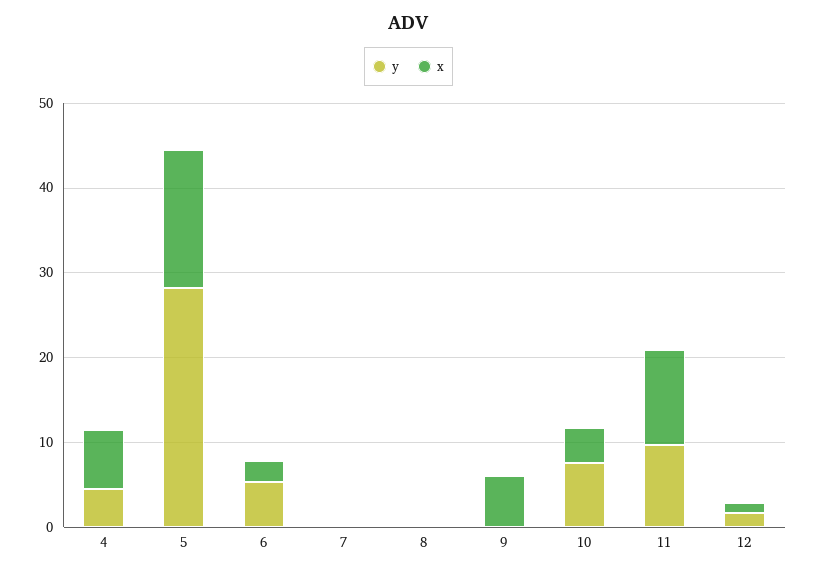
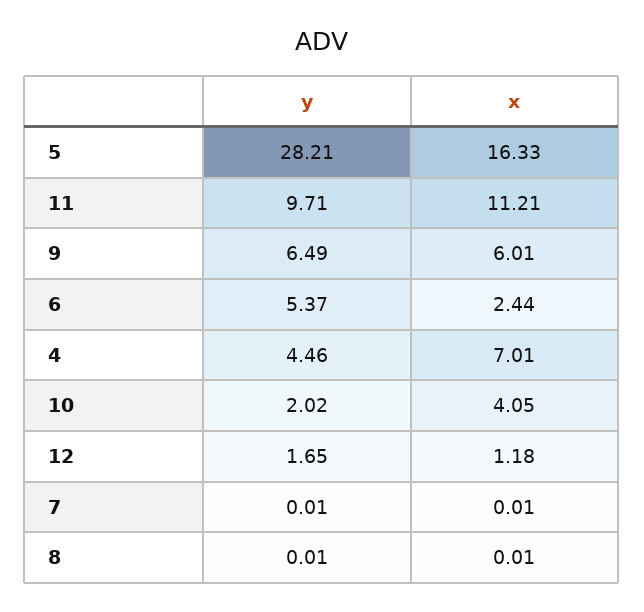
  {
    "y": {
      "4": 4.46,
      "5": 28.21,
      "6": 5.37,
      "7": 0.01,
      "8": 0.01,
-     "9": 0,
+     "9": 6.49,
-     "10": 8,
+     "10": 2.02,
      "11": 9.71,
      "12": 1.65
    },
    "x": {
      "4": 7.01,
      "5": 16.33,
      "6": 2.44,
      "7": 0.01,
      "8": 0.01,
      "9": 6.01,
      "10": 4.05,
      "11": 11.21,
      "12": 1.18
    }
  }

